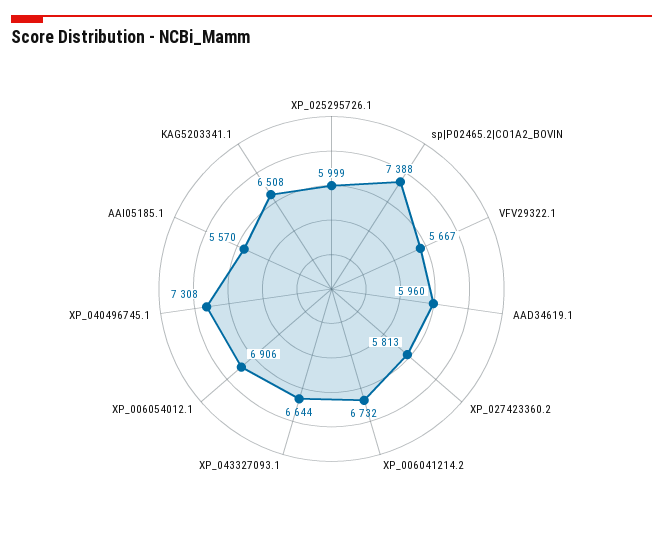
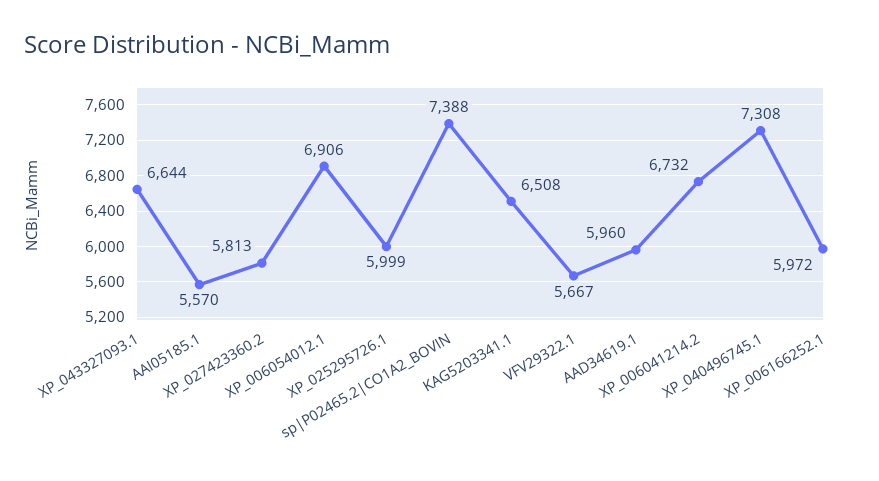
  {
    "XP_025295726.1": 5999,
    "sp|P02465.2|CO1A2_BOVIN": 7388,
    "VFV29322.1": 5667,
    "AAD34619.1": 5960,
    "XP_027423360.2": 5813,
    "XP_006041214.2": 6732,
    "XP_043327093.1": 6644,
    "XP_006054012.1": 6906,
    "XP_040496745.1": 7308,
    "AAI05185.1": 5570,
-   "KAG5203341.1": 6508
+   "KAG5203341.1": 6508,
+   "XP_006166252.1": 5972
  }

